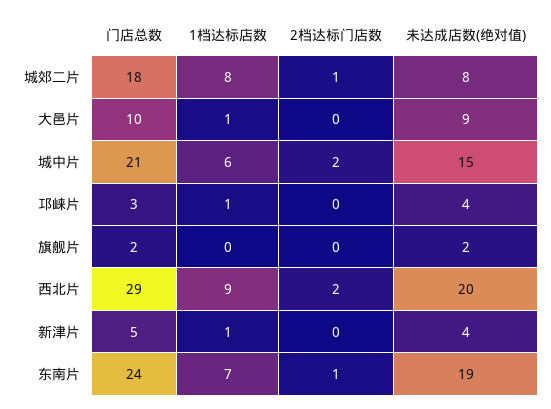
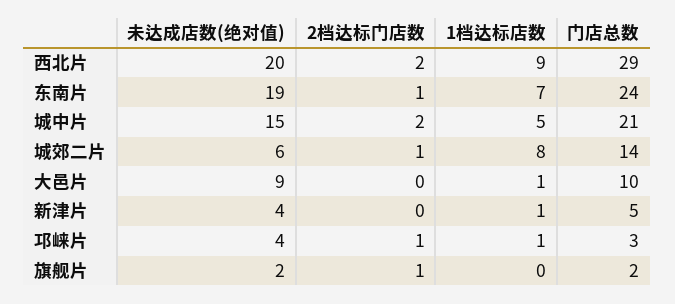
  {
    "门店总数": {
-     "城郊二片": 18,
+     "城郊二片": 14,
      "大邑片": 10,
      "城中片": 21,
      "邛崃片": 3,
      "旗舰片": 2,
      "西北片": 29,
      "新津片": 5,
      "东南片": 24
    },
    "1档达标店数": {
      "城郊二片": 8,
      "大邑片": 1,
-     "城中片": 6,
+     "城中片": 5,
      "邛崃片": 1,
      "旗舰片": 0,
      "西北片": 9,
      "新津片": 1,
      "东南片": 7
    },
    "2档达标门店数": {
      "城郊二片": 1,
      "大邑片": 0,
      "城中片": 2,
-     "邛崃片": 0,
+     "邛崃片": 1,
-     "旗舰片": 0,
+     "旗舰片": 1,
      "西北片": 2,
      "新津片": 0,
      "东南片": 1
    },
    "未达成店数(绝对值)": {
-     "城郊二片": 8,
+     "城郊二片": 6,
      "大邑片": 9,
      "城中片": 15,
      "邛崃片": 4,
      "旗舰片": 2,
      "西北片": 20,
      "新津片": 4,
      "东南片": 19
    }
  }

